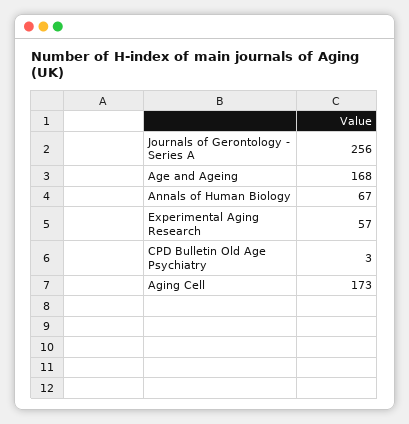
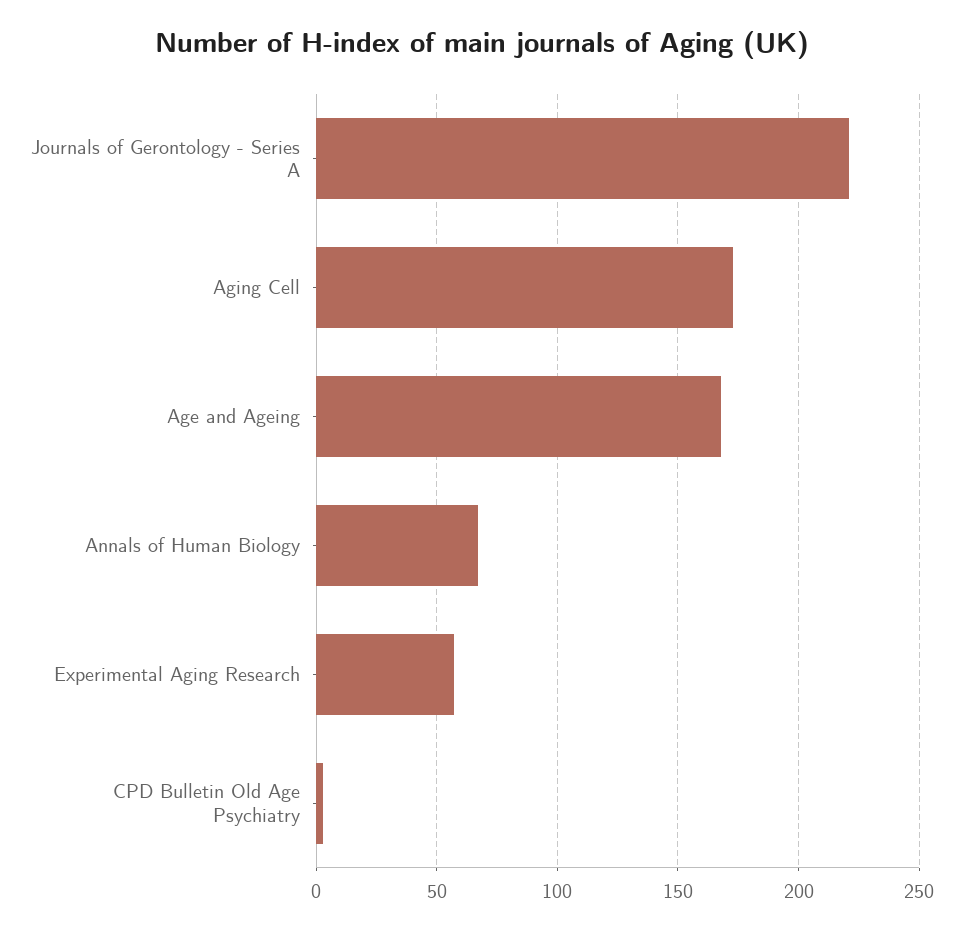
  {
-   "Journals of Gerontology - Series A": 256,
+   "Journals of Gerontology - Series A": 220,
    "Age and Ageing": 168,
    "Annals of Human Biology": 67,
    "Experimental Aging Research": 57,
    "CPD Bulletin Old Age Psychiatry": 3,
    "Aging Cell": 173
  }

